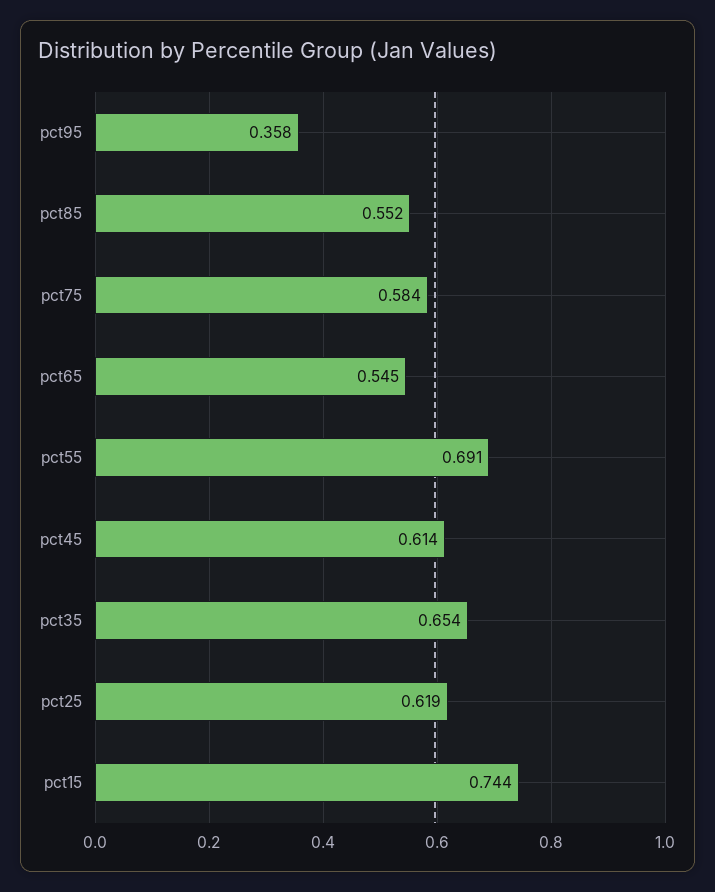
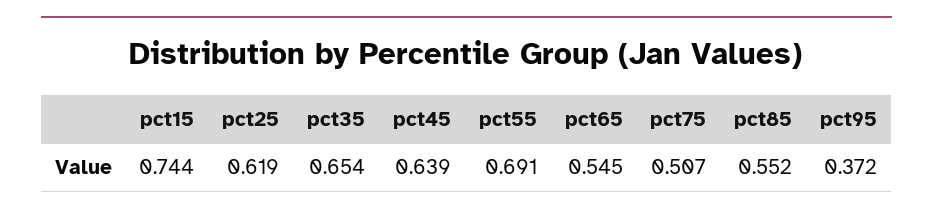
  {
-   "pct95": 0.358,
+   "pct95": 0.372,
    "pct85": 0.552,
-   "pct75": 0.584,
+   "pct75": 0.507,
    "pct65": 0.545,
    "pct55": 0.691,
-   "pct45": 0.614,
+   "pct45": 0.639,
    "pct35": 0.654,
    "pct25": 0.619,
    "pct15": 0.744
  }

